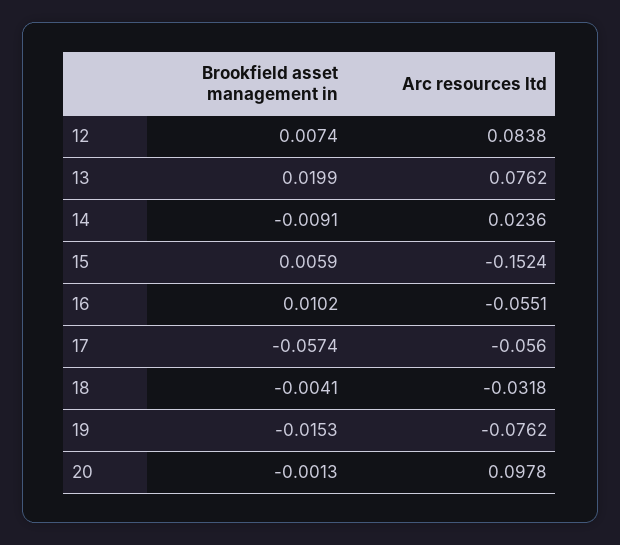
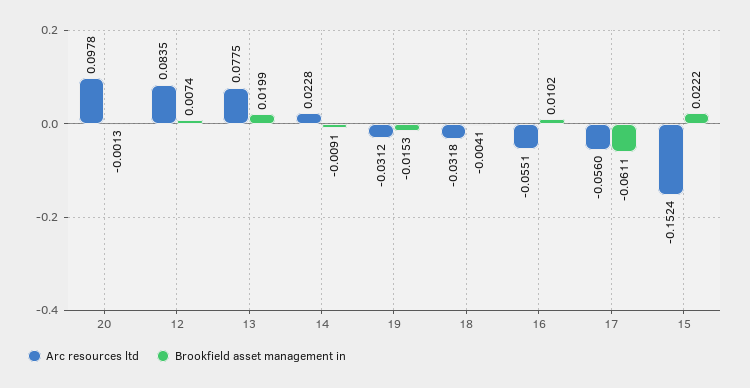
  {
    "Brookfield asset management in": {
      "12": 0.0074,
      "13": 0.0199,
      "14": -0.0091,
-     "15": 0.0059,
+     "15": 0.0222,
      "16": 0.0102,
-     "17": -0.0574,
+     "17": -0.0611,
      "18": -0.0041,
      "19": -0.0153,
      "20": -0.0013
    },
    "Arc resources ltd": {
-     "12": 0.0838,
+     "12": 0.0835,
-     "13": 0.0762,
+     "13": 0.0775,
-     "14": 0.0236,
+     "14": 0.0228,
      "15": -0.1524,
      "16": -0.0551,
      "17": -0.056,
      "18": -0.0318,
-     "19": -0.0762,
+     "19": -0.0312,
      "20": 0.0978
    }
  }

